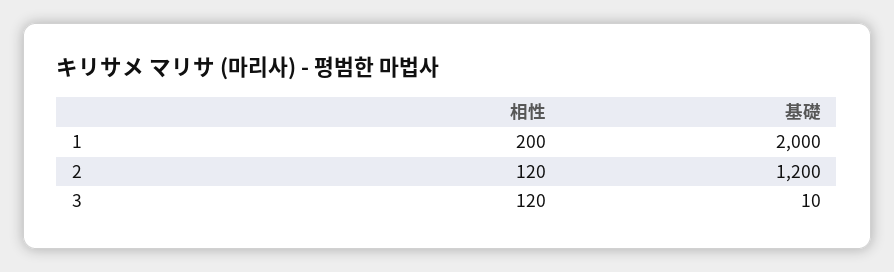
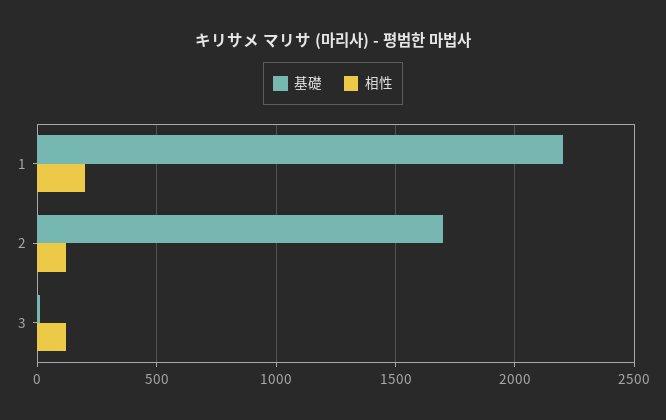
  {
    "相性": {
      "1": 200,
      "2": 120,
      "3": 120
    },
    "基礎": {
-     "1": 2000,
+     "1": 2200,
-     "2": 1200,
+     "2": 1700,
      "3": 10
    }
  }

